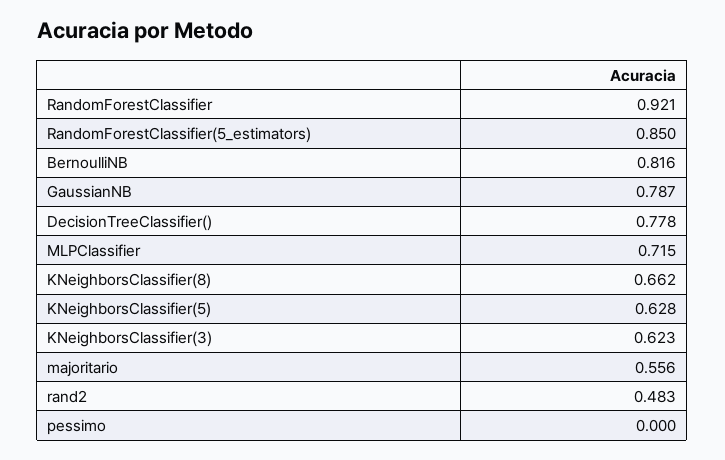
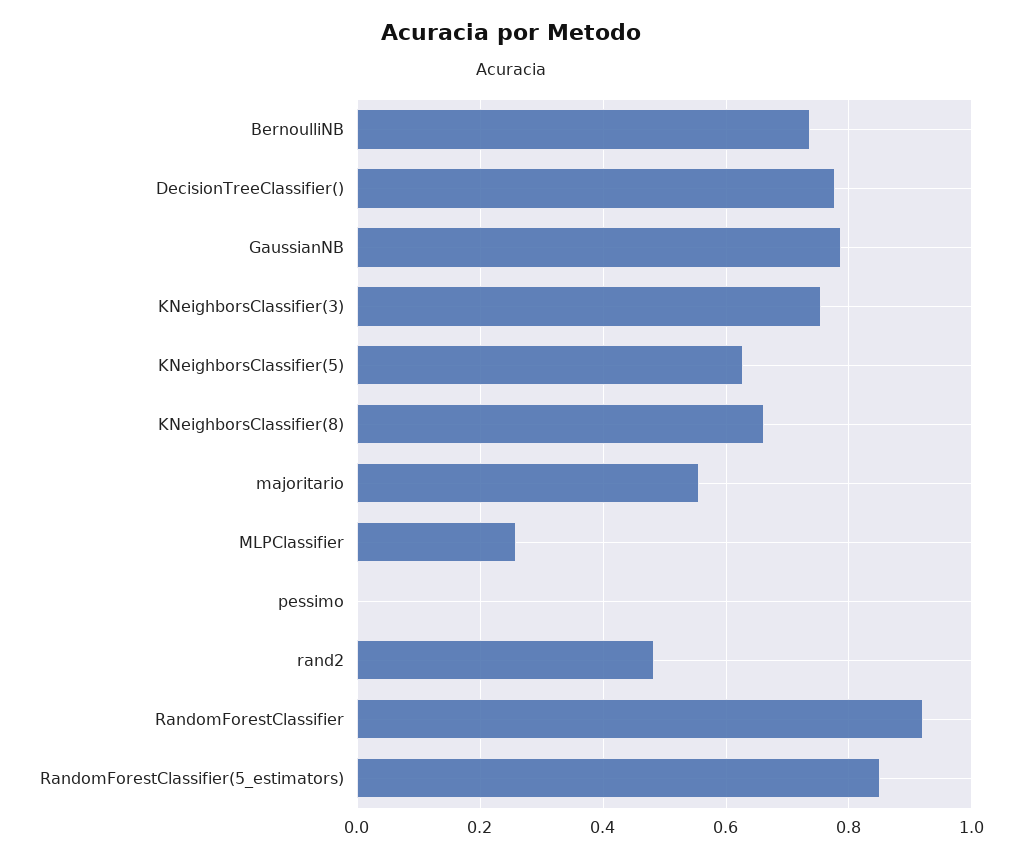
  {
    "RandomForestClassifier": 0.921,
    "RandomForestClassifier(5_estimators)": 0.85,
-   "BernoulliNB": 0.816,
+   "BernoulliNB": 0.74,
    "GaussianNB": 0.787,
    "DecisionTreeClassifier()": 0.778,
-   "MLPClassifier": 0.715,
+   "MLPClassifier": 0.26,
    "KNeighborsClassifier(8)": 0.662,
    "KNeighborsClassifier(5)": 0.628,
-   "KNeighborsClassifier(3)": 0.623,
+   "KNeighborsClassifier(3)": 0.76,
    "majoritario": 0.556,
    "rand2": 0.483,
    "pessimo": 0
  }

